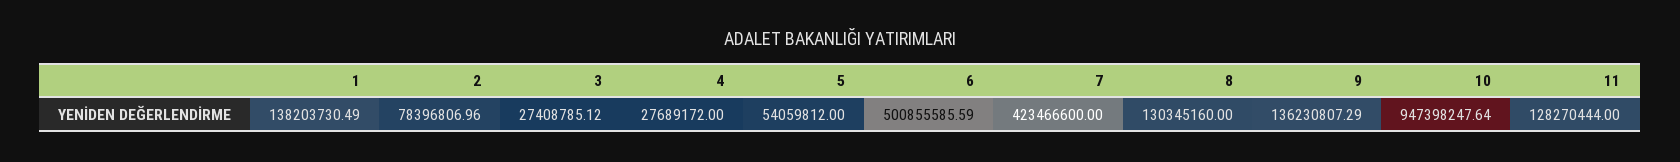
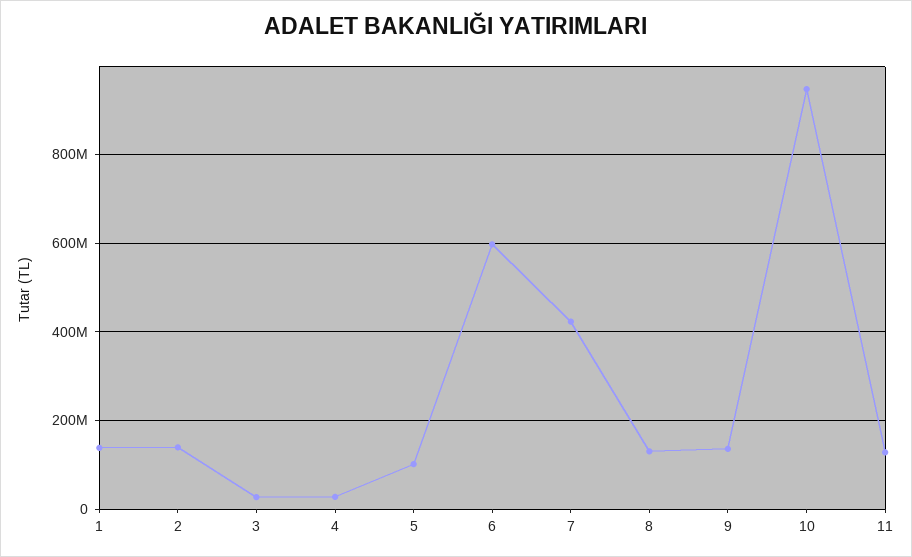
  {
    "1": 138203730.49,
-   "2": 78396806.96,
+   "2": 140000000,
    "3": 27408785.12,
    "4": 27689172,
-   "5": 54059812,
+   "5": 100000000,
-   "6": 500855585.59,
+   "6": 600000000,
    "7": 423466600,
    "8": 130345160,
    "9": 136230807.29,
    "10": 947398247.64,
    "11": 128270444
  }

